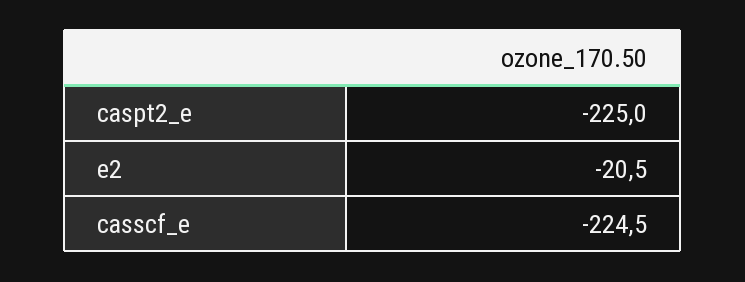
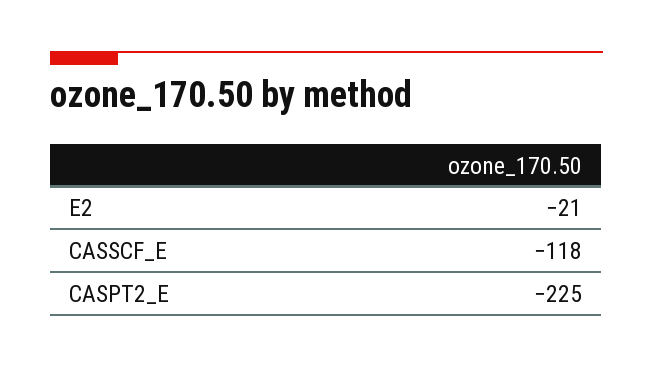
  {
    "caspt2_e": -225,
    "e2": -20.5,
-   "casscf_e": -224.5
+   "casscf_e": -118
  }

